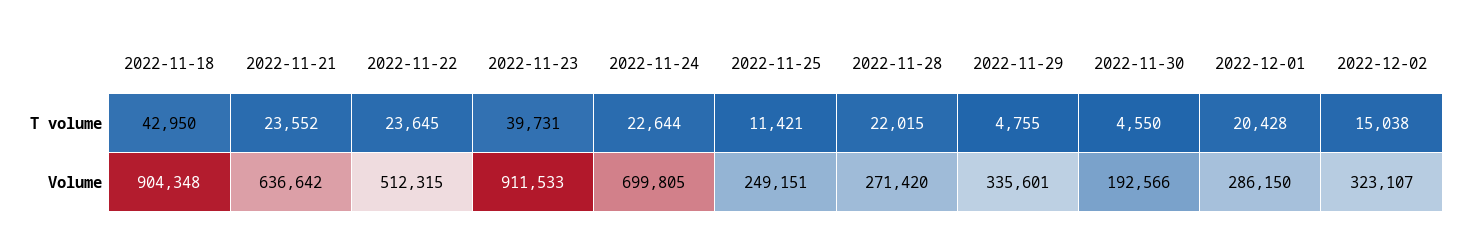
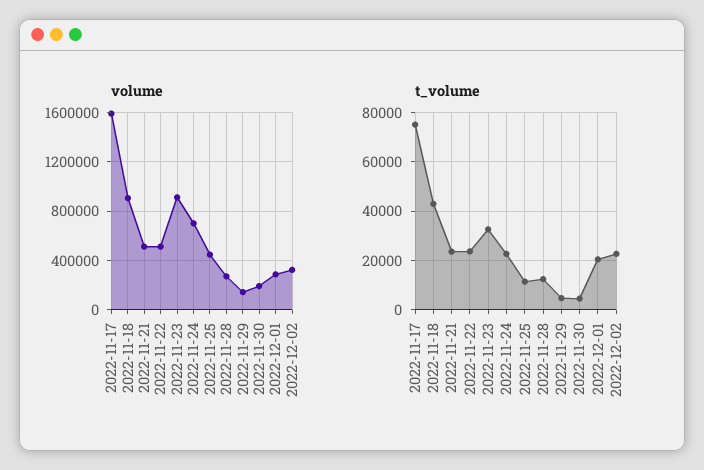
  {
    "T volume": {
      "2022-11-18": 42950,
      "2022-11-21": 23552,
      "2022-11-22": 23645,
-     "2022-11-23": 39731,
+     "2022-11-23": 32500,
      "2022-11-24": 22644,
      "2022-11-25": 11421,
-     "2022-11-28": 22015,
+     "2022-11-28": 12500,
      "2022-11-29": 4755,
      "2022-11-30": 4550,
      "2022-12-01": 20428,
-     "2022-12-02": 15038
+     "2022-12-02": 22500,
+     "2022-11-17": 75000
    },
    "Volume": {
      "2022-11-18": 904348,
-     "2022-11-21": 636642,
+     "2022-11-21": 500000,
      "2022-11-22": 512315,
      "2022-11-23": 911533,
      "2022-11-24": 699805,
-     "2022-11-25": 249151,
+     "2022-11-25": 450000,
      "2022-11-28": 271420,
-     "2022-11-29": 335601,
+     "2022-11-29": 150000,
      "2022-11-30": 192566,
      "2022-12-01": 286150,
-     "2022-12-02": 323107
+     "2022-12-02": 323107,
+     "2022-11-17": 1600000
    }
  }

